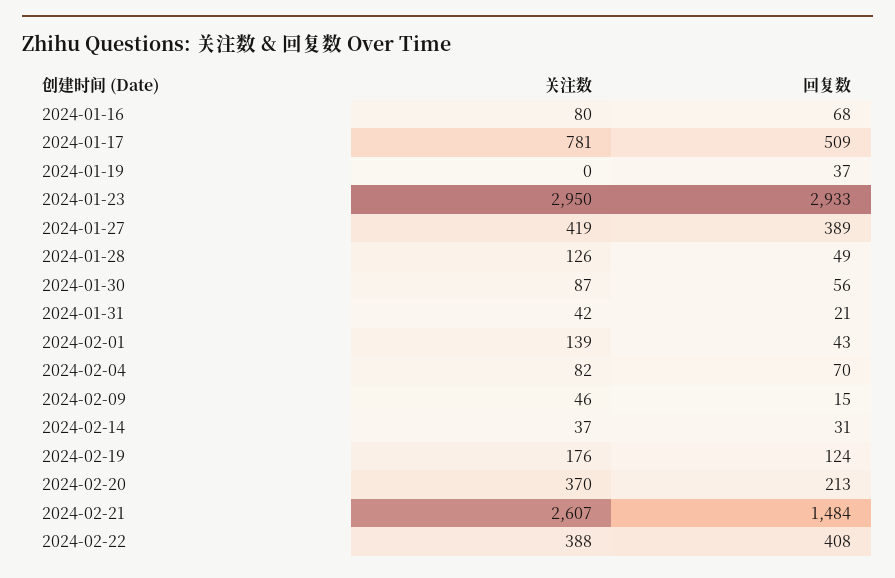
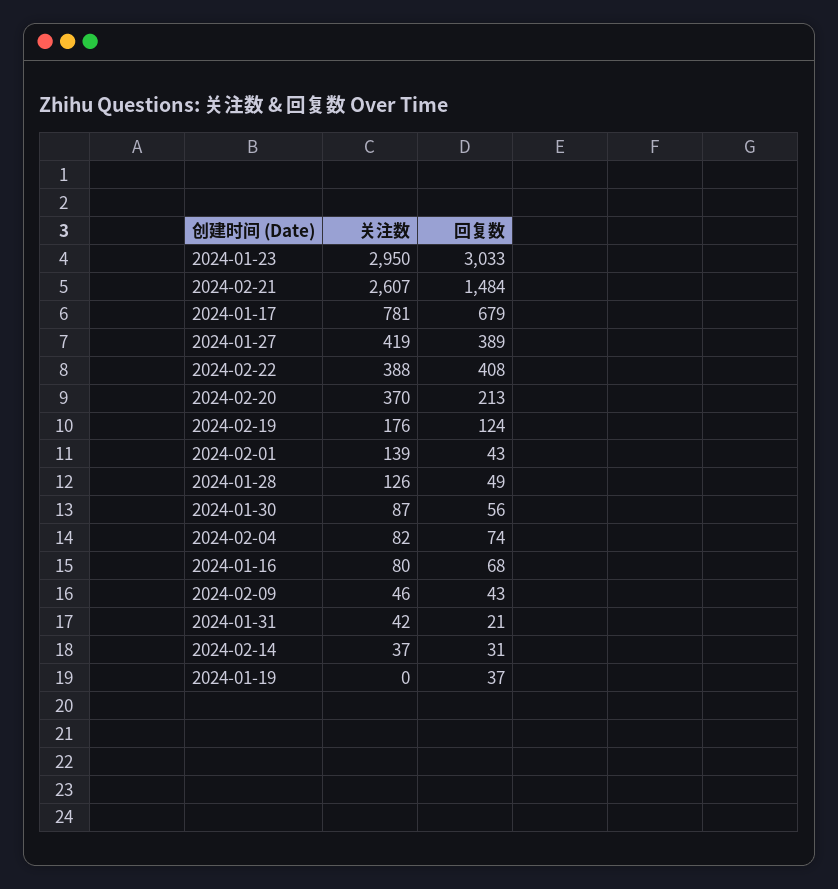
  {
    "关注数": {
      "2024-01-16": 80,
      "2024-01-17": 781,
      "2024-01-19": 0,
      "2024-01-23": 2950,
      "2024-01-27": 419,
      "2024-01-28": 126,
      "2024-01-30": 87,
      "2024-01-31": 42,
      "2024-02-01": 139,
      "2024-02-04": 82,
      "2024-02-09": 46,
      "2024-02-14": 37,
      "2024-02-19": 176,
      "2024-02-20": 370,
      "2024-02-21": 2607,
      "2024-02-22": 388
    },
    "回复数": {
      "2024-01-16": 68,
-     "2024-01-17": 509,
+     "2024-01-17": 679,
      "2024-01-19": 37,
-     "2024-01-23": 2933,
+     "2024-01-23": 3033,
      "2024-01-27": 389,
      "2024-01-28": 49,
      "2024-01-30": 56,
      "2024-01-31": 21,
      "2024-02-01": 43,
-     "2024-02-04": 70,
+     "2024-02-04": 74,
-     "2024-02-09": 15,
+     "2024-02-09": 43,
      "2024-02-14": 31,
      "2024-02-19": 124,
      "2024-02-20": 213,
      "2024-02-21": 1484,
      "2024-02-22": 408
    }
  }

